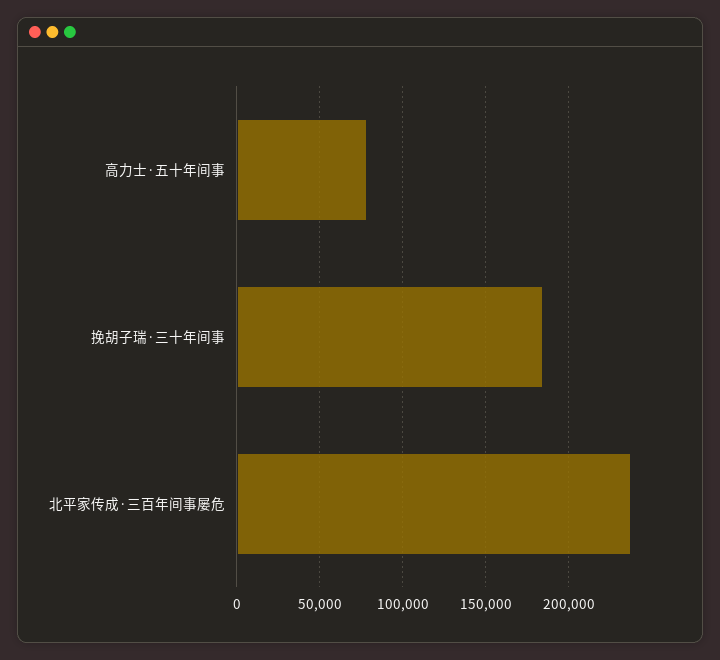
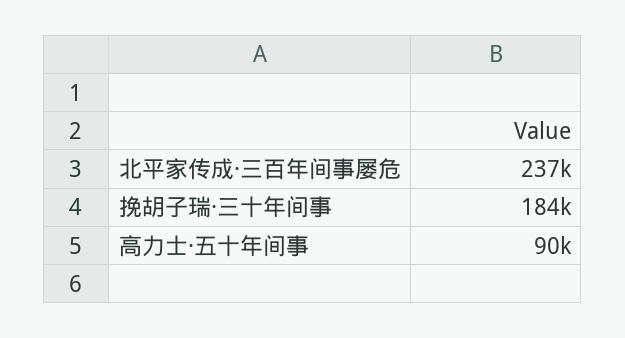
  {
-   "高力士·五十年间事": 80000,
+   "高力士·五十年间事": 90000,
    "挽胡子瑞·三十年间事": 184000,
    "北平家传成·三百年间事屡危": 237000
  }

